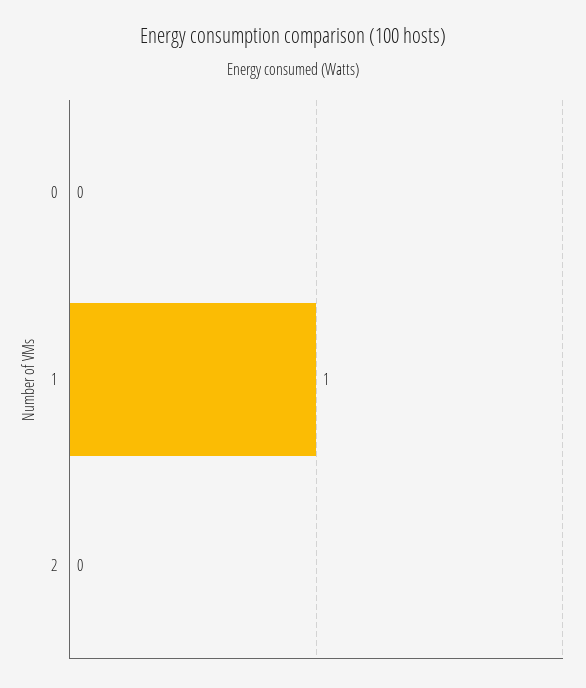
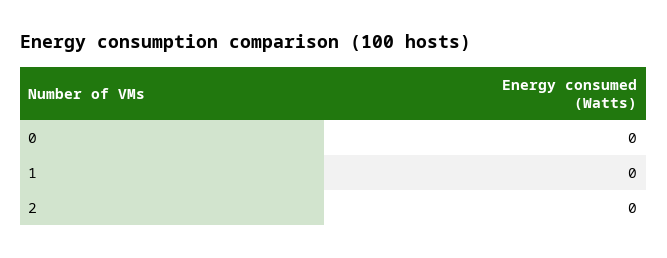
  {
    "0": 0,
-   "1": 1,
+   "1": 0,
    "2": 0
  }

